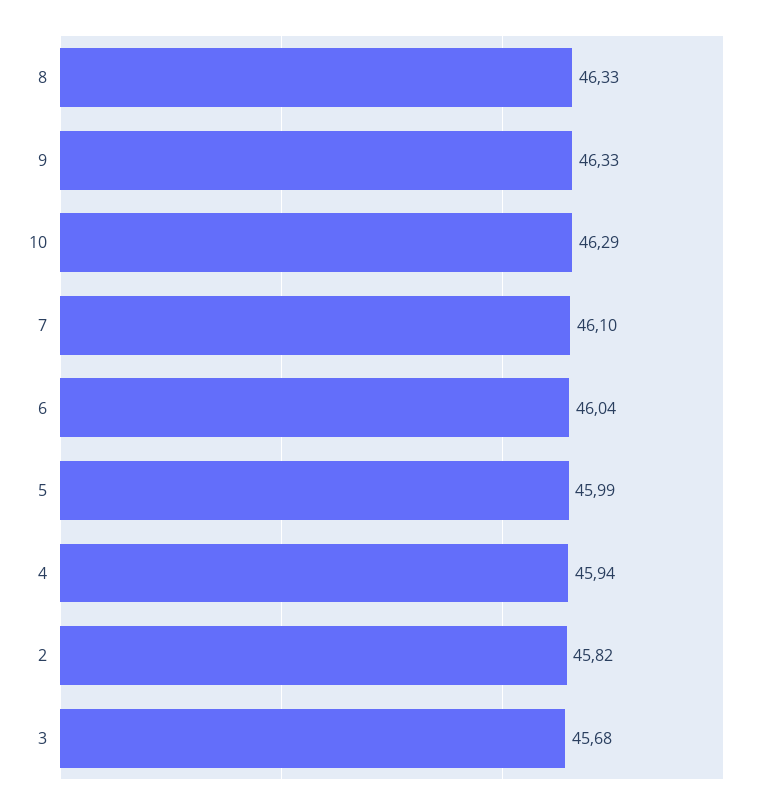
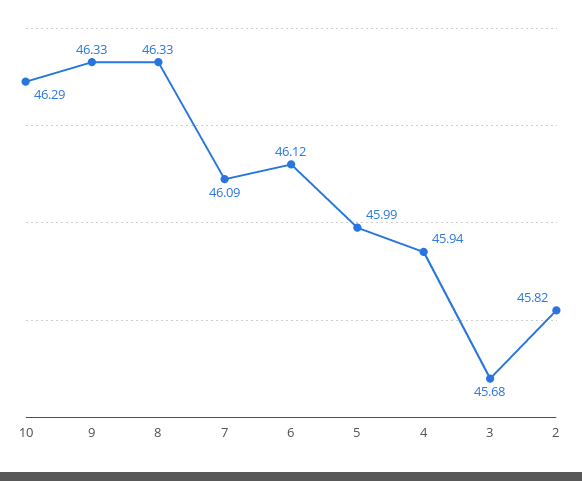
  {
    "8": 46.33,
    "9": 46.33,
    "10": 46.29,
-   "7": 46.1,
+   "7": 46.09,
-   "6": 46.04,
+   "6": 46.12,
    "5": 45.99,
    "4": 45.94,
    "2": 45.82,
    "3": 45.68
  }

